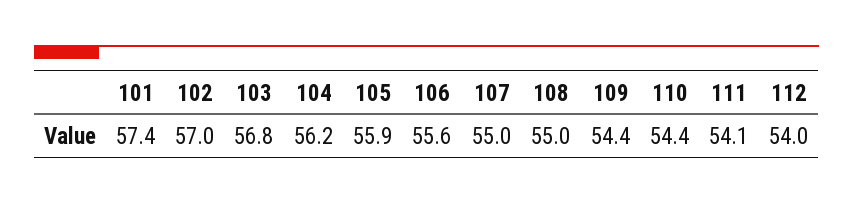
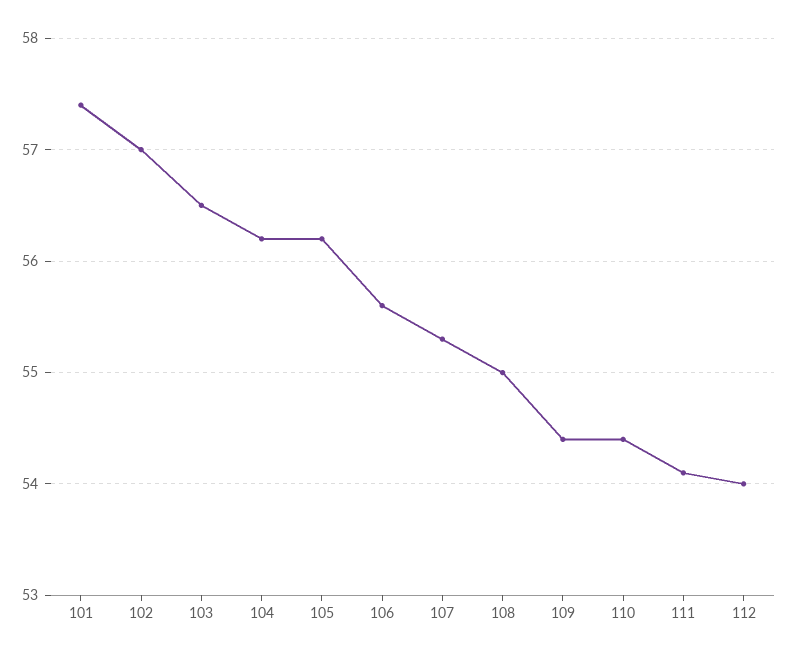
  {
    "101": 57.4,
    "102": 57,
-   "103": 56.8,
+   "103": 56.5,
    "104": 56.2,
-   "105": 55.9,
+   "105": 56.2,
    "106": 55.6,
-   "107": 55,
+   "107": 55.3,
    "108": 55,
    "109": 54.4,
    "110": 54.4,
    "111": 54.1,
    "112": 54
  }

